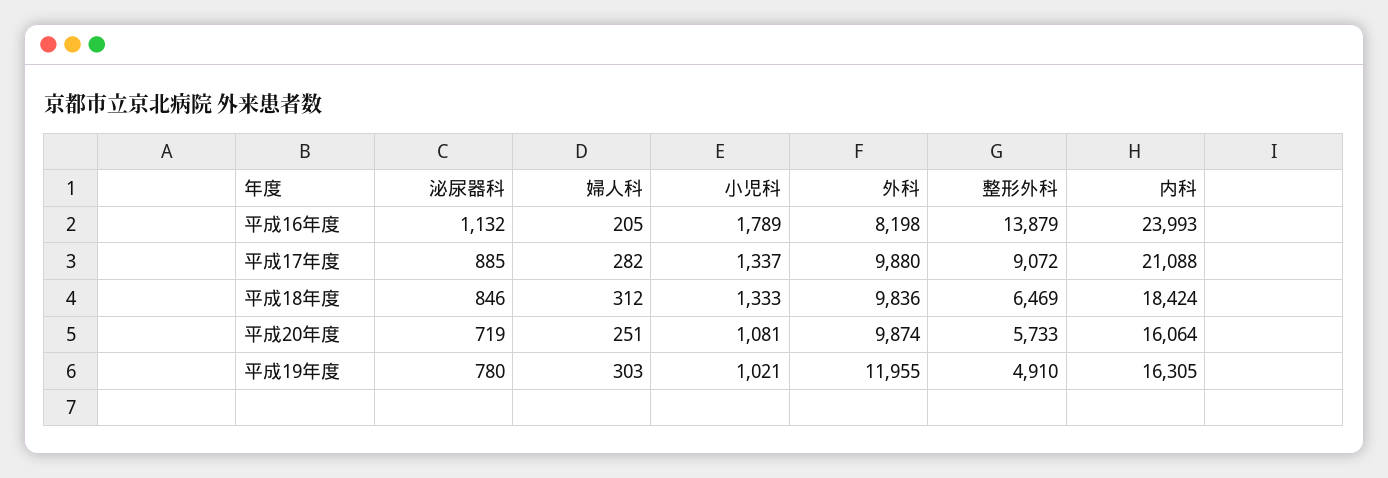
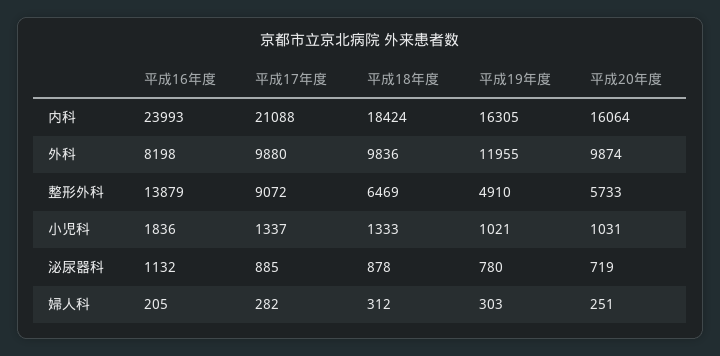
  {
    "泌尿器科": {
      "平成16年度": 1132,
      "平成17年度": 885,
-     "平成18年度": 846,
+     "平成18年度": 878,
      "平成20年度": 719,
      "平成19年度": 780
    },
    "婦人科": {
      "平成16年度": 205,
      "平成17年度": 282,
      "平成18年度": 312,
      "平成20年度": 251,
      "平成19年度": 303
    },
    "小児科": {
-     "平成16年度": 1789,
+     "平成16年度": 1836,
      "平成17年度": 1337,
      "平成18年度": 1333,
-     "平成20年度": 1081,
+     "平成20年度": 1031,
      "平成19年度": 1021
    },
    "外科": {
      "平成16年度": 8198,
      "平成17年度": 9880,
      "平成18年度": 9836,
      "平成20年度": 9874,
      "平成19年度": 11955
    },
    "整形外科": {
      "平成16年度": 13879,
      "平成17年度": 9072,
      "平成18年度": 6469,
      "平成20年度": 5733,
      "平成19年度": 4910
    },
    "内科": {
      "平成16年度": 23993,
      "平成17年度": 21088,
      "平成18年度": 18424,
      "平成20年度": 16064,
      "平成19年度": 16305
    }
  }

